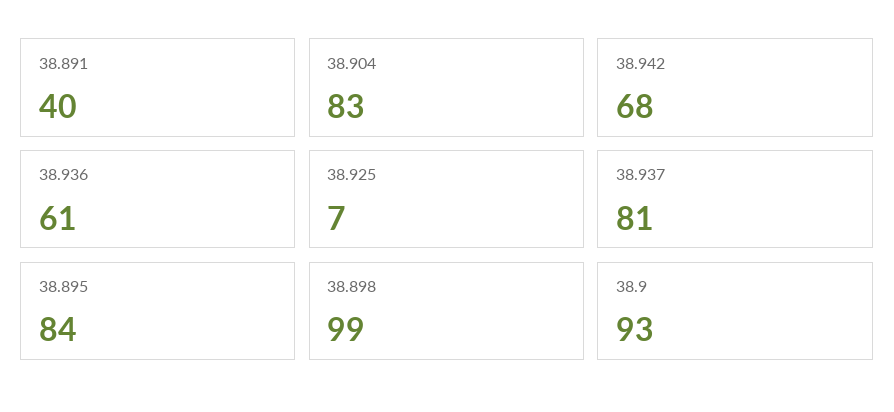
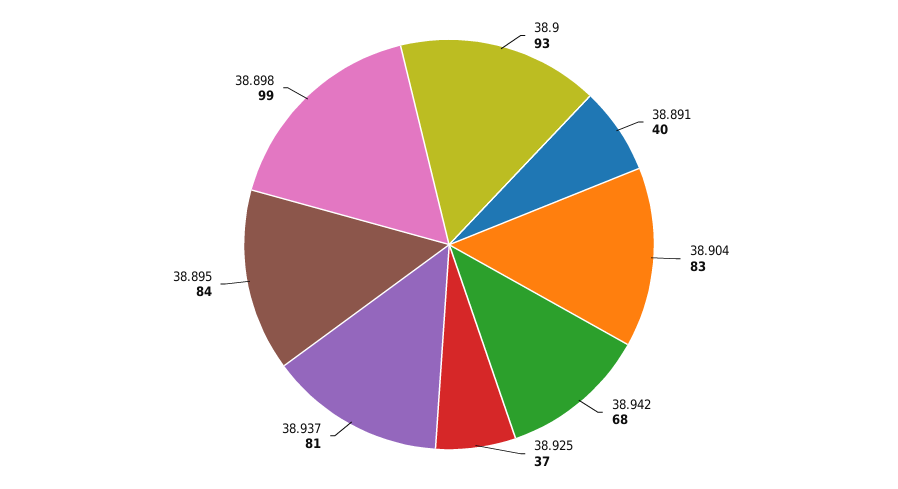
  {
    "38.891": 40,
    "38.904": 83,
    "38.942": 68,
-   "38.936": 61,
-   "38.925": 7,
+   "38.925": 37,
    "38.937": 81,
    "38.895": 84,
    "38.898": 99,
    "38.9": 93
  }

